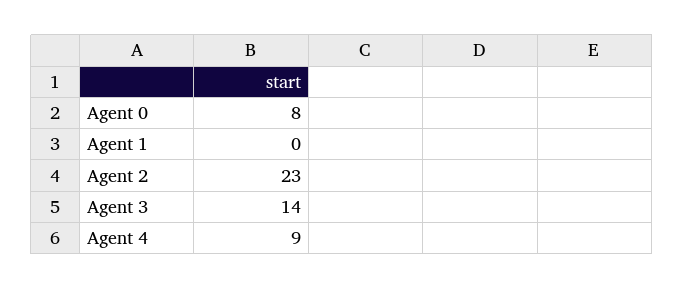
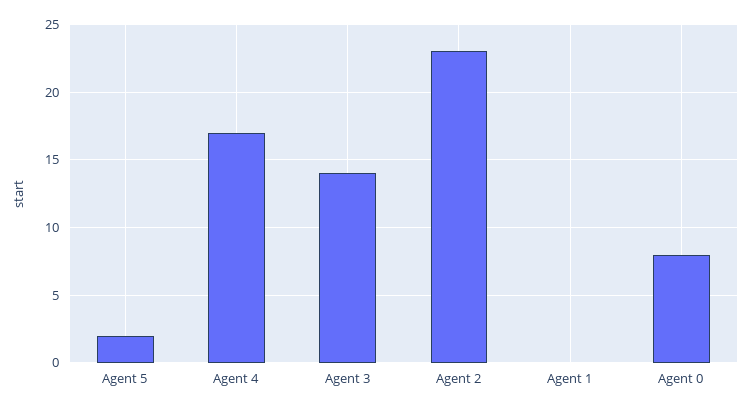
  {
    "Agent 0": 8,
    "Agent 1": 0,
    "Agent 2": 23,
    "Agent 3": 14,
-   "Agent 4": 9
+   "Agent 4": 17,
+   "Agent 5": 2
  }

